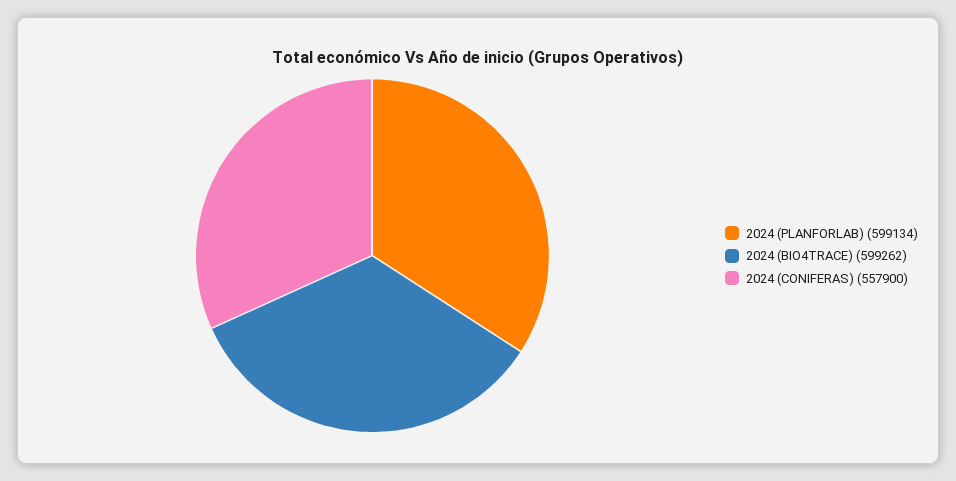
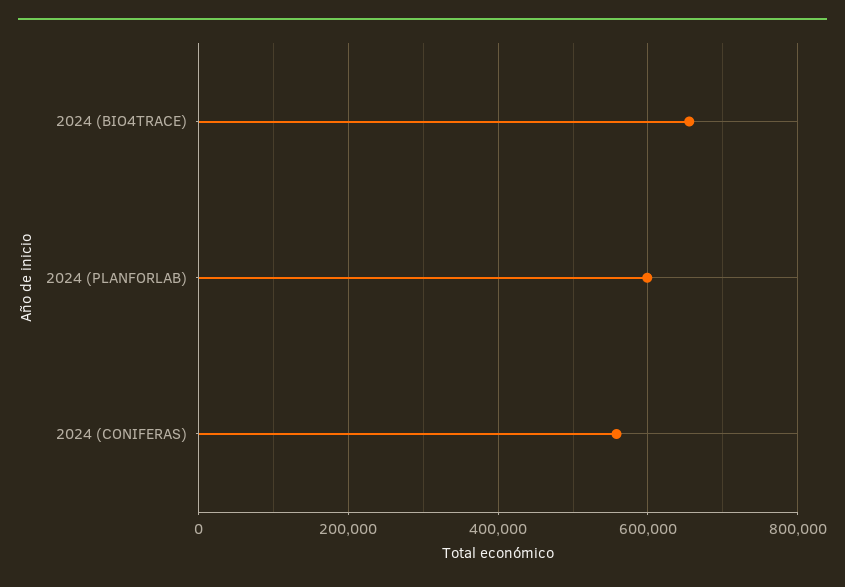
  {
    "2024 (PLANFORLAB)": 599134,
-   "2024 (BIO4TRACE)": 599262,
+   "2024 (BIO4TRACE)": 660000,
    "2024 (CONIFERAS)": 557900
  }

